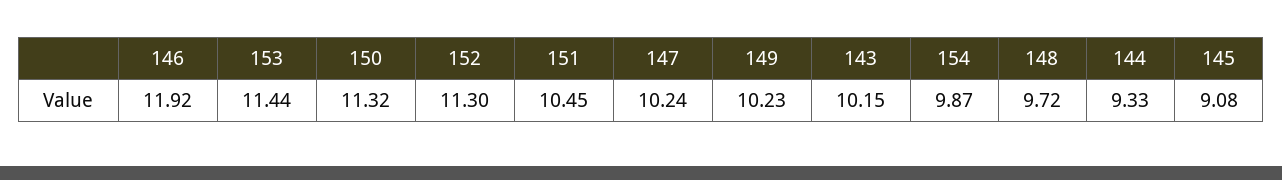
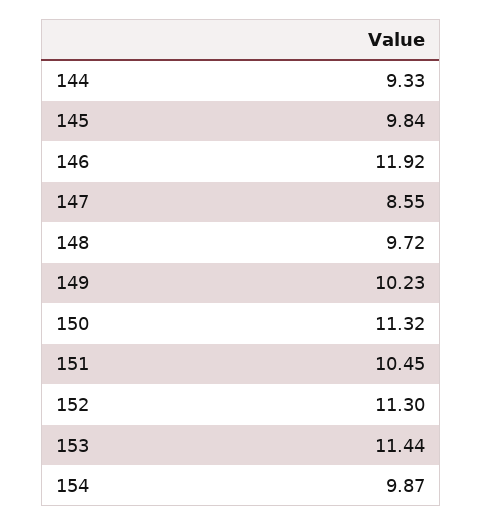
  {
    "146": 11.92,
    "153": 11.44,
    "150": 11.32,
    "152": 11.3,
    "151": 10.45,
-   "147": 10.24,
+   "147": 8.55,
    "149": 10.23,
-   "143": 10.15,
    "154": 9.87,
    "148": 9.72,
    "144": 9.33,
-   "145": 9.08
+   "145": 9.84
  }

